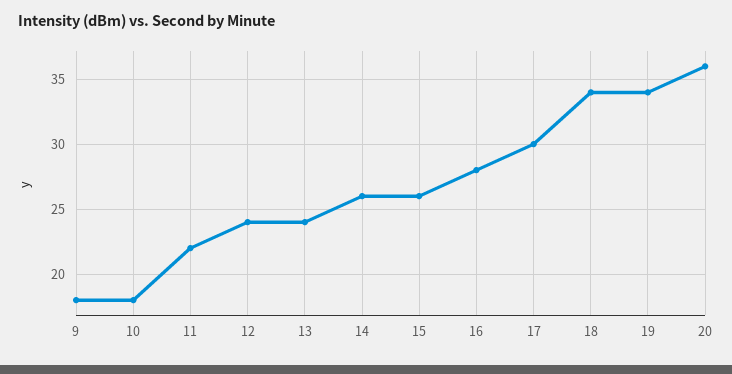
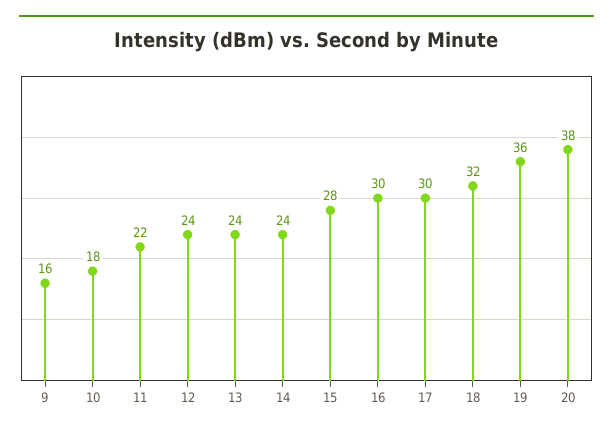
  {
-   "9": 18,
+   "9": 16,
    "10": 18,
    "11": 22,
    "12": 24,
    "13": 24,
-   "14": 26,
+   "14": 24,
-   "15": 26,
+   "15": 28,
-   "16": 28,
+   "16": 30,
    "17": 30,
-   "18": 34,
+   "18": 32,
-   "19": 34,
+   "19": 36,
-   "20": 36
+   "20": 38
  }

